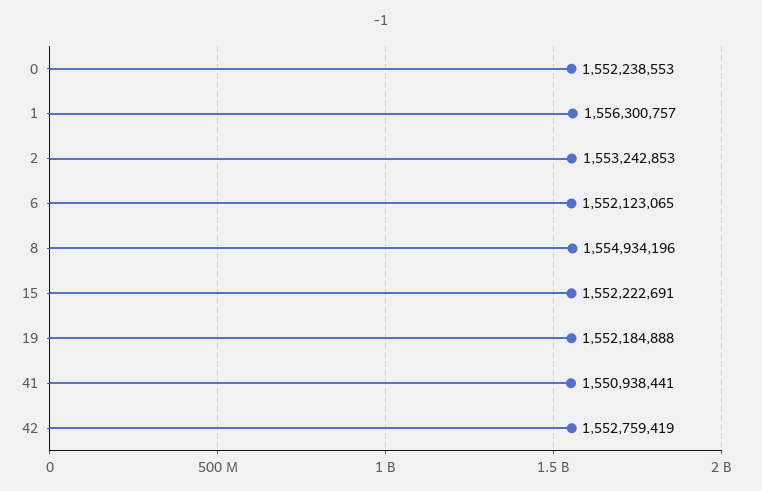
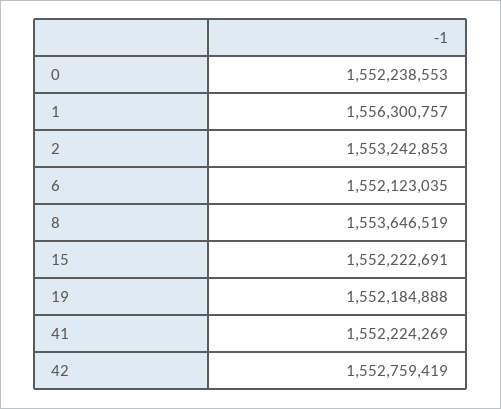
  {
    "0": 1552238553,
    "1": 1556300757,
    "2": 1553242853,
-   "6": 1552123065,
+   "6": 1552123035,
-   "8": 1554934196,
+   "8": 1553646519,
    "15": 1552222691,
    "19": 1552184888,
-   "41": 1550938441,
+   "41": 1552224269,
    "42": 1552759419
  }

